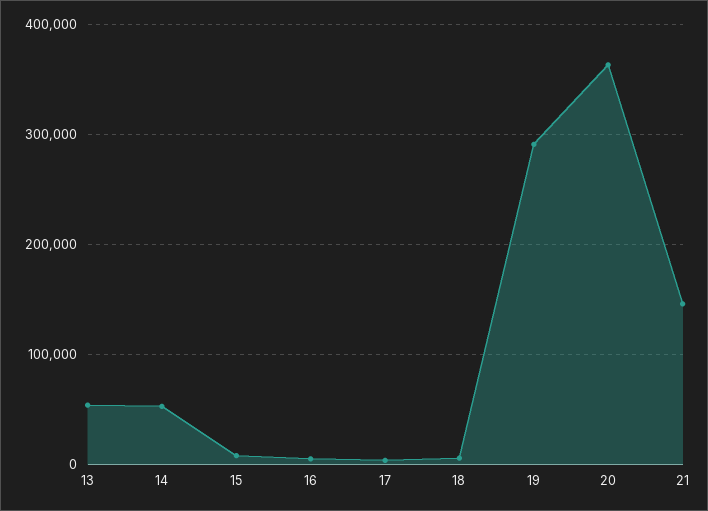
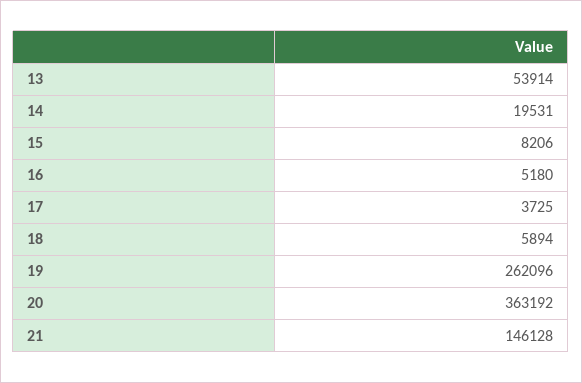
  {
    "13": 53914,
-   "14": 50000,
+   "14": 19531,
    "15": 8206,
    "16": 5180,
    "17": 3725,
    "18": 5894,
-   "19": 290000,
+   "19": 262096,
    "20": 363192,
    "21": 146128
  }

